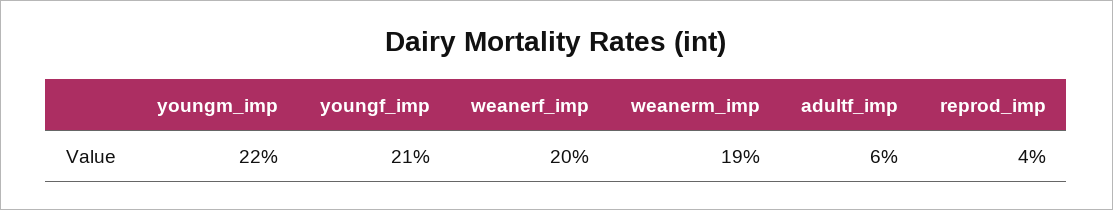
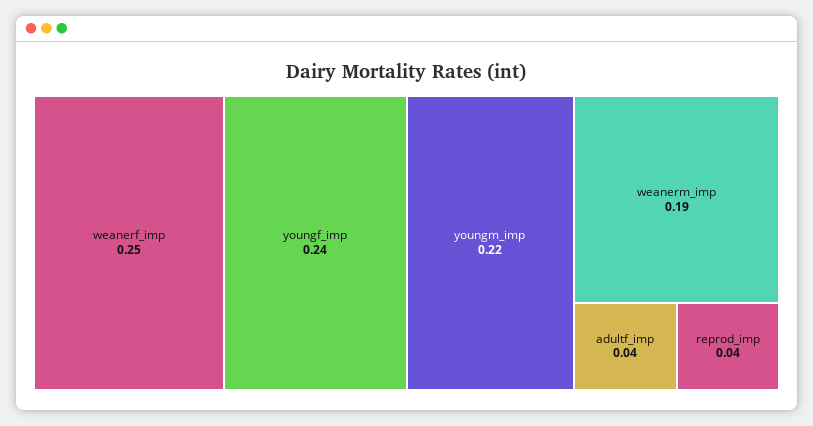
  {
    "youngm_imp": 0.22,
-   "youngf_imp": 0.21,
+   "youngf_imp": 0.24,
-   "weanerf_imp": 0.2,
+   "weanerf_imp": 0.25,
    "weanerm_imp": 0.19,
-   "adultf_imp": 0.06,
+   "adultf_imp": 0.04,
    "reprod_imp": 0.04
  }

